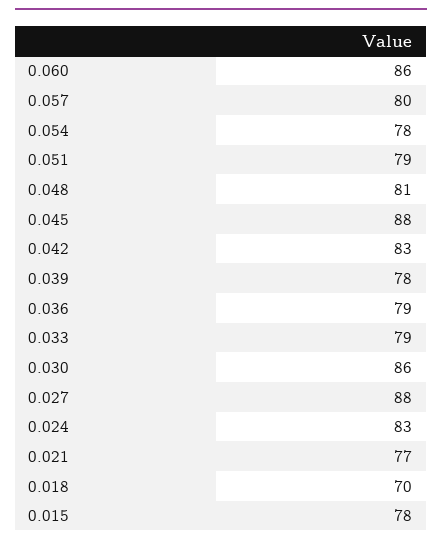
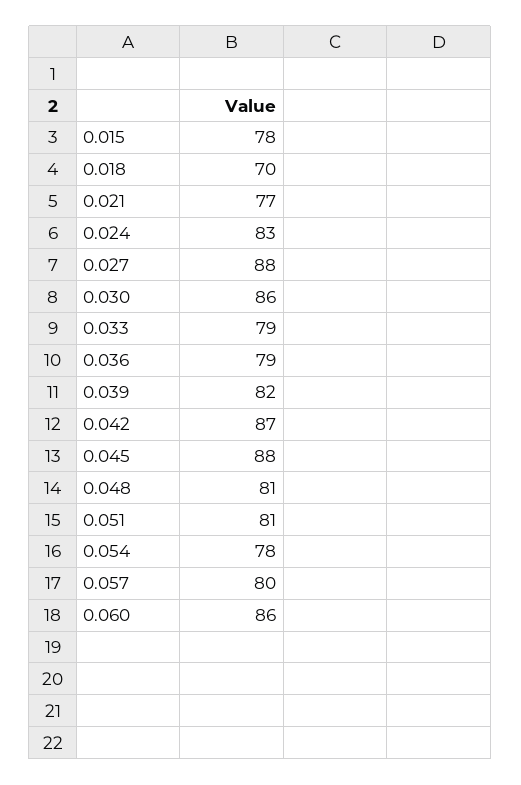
  {
    "0.060": 86,
    "0.057": 80,
    "0.054": 78,
-   "0.051": 79,
+   "0.051": 81,
    "0.048": 81,
    "0.045": 88,
-   "0.042": 83,
+   "0.042": 87,
-   "0.039": 78,
+   "0.039": 82,
    "0.036": 79,
    "0.033": 79,
    "0.030": 86,
    "0.027": 88,
    "0.024": 83,
    "0.021": 77,
    "0.018": 70,
    "0.015": 78
  }

